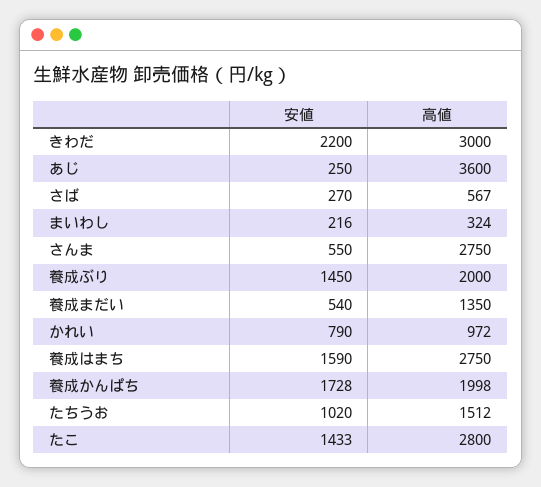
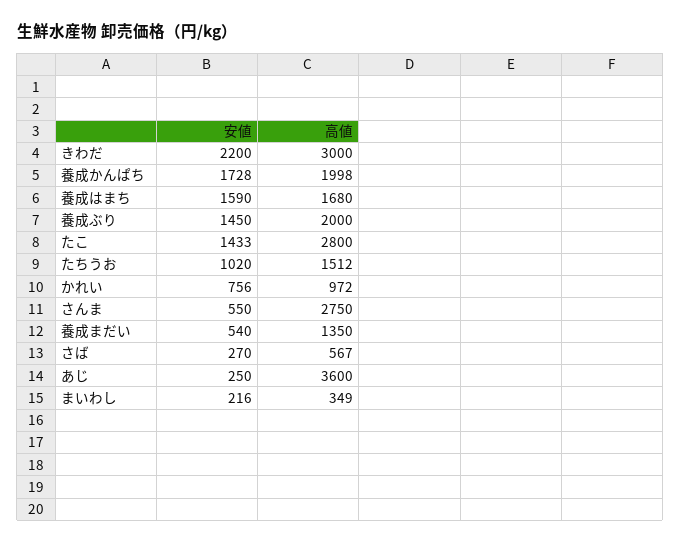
  {
    "安値": {
      "きわだ": 2200,
      "あじ": 250,
      "さば": 270,
      "まいわし": 216,
      "さんま": 550,
      "養成ぶり": 1450,
      "養成まだい": 540,
-     "かれい": 790,
+     "かれい": 756,
      "養成はまち": 1590,
      "養成かんぱち": 1728,
      "たちうお": 1020,
      "たこ": 1433
    },
    "高値": {
      "きわだ": 3000,
      "あじ": 3600,
      "さば": 567,
-     "まいわし": 324,
+     "まいわし": 349,
      "さんま": 2750,
      "養成ぶり": 2000,
      "養成まだい": 1350,
      "かれい": 972,
-     "養成はまち": 2750,
+     "養成はまち": 1680,
      "養成かんぱち": 1998,
      "たちうお": 1512,
      "たこ": 2800
    }
  }

